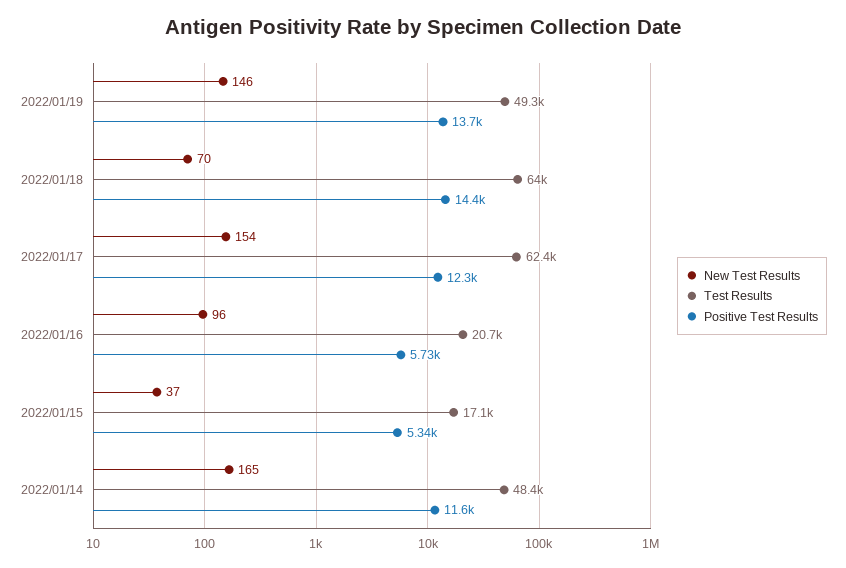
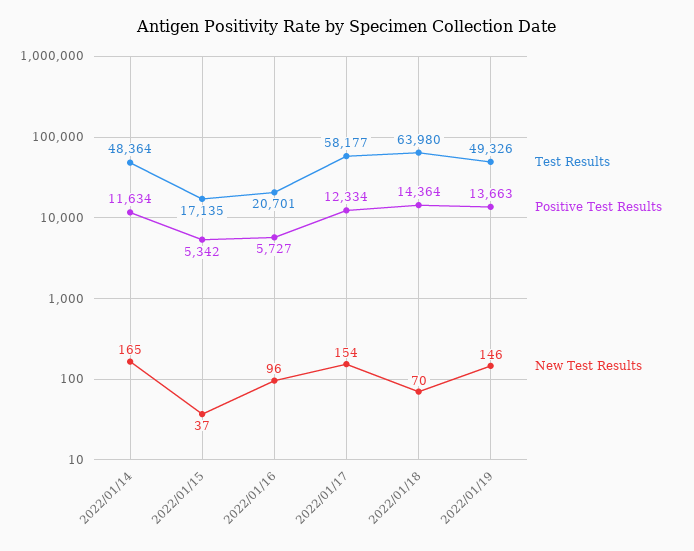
  {
    "New Test Results": {
      "2022/01/19": 146,
      "2022/01/18": 70,
      "2022/01/17": 154,
      "2022/01/16": 96,
      "2022/01/15": 37,
      "2022/01/14": 165
    },
    "Test Results": {
      "2022/01/19": 49326,
      "2022/01/18": 63980,
-     "2022/01/17": 62400,
+     "2022/01/17": 58177,
      "2022/01/16": 20701,
      "2022/01/15": 17135,
      "2022/01/14": 48364
    },
    "Positive Test Results": {
      "2022/01/19": 13663,
      "2022/01/18": 14364,
      "2022/01/17": 12334,
      "2022/01/16": 5727,
      "2022/01/15": 5342,
      "2022/01/14": 11634
    }
  }

